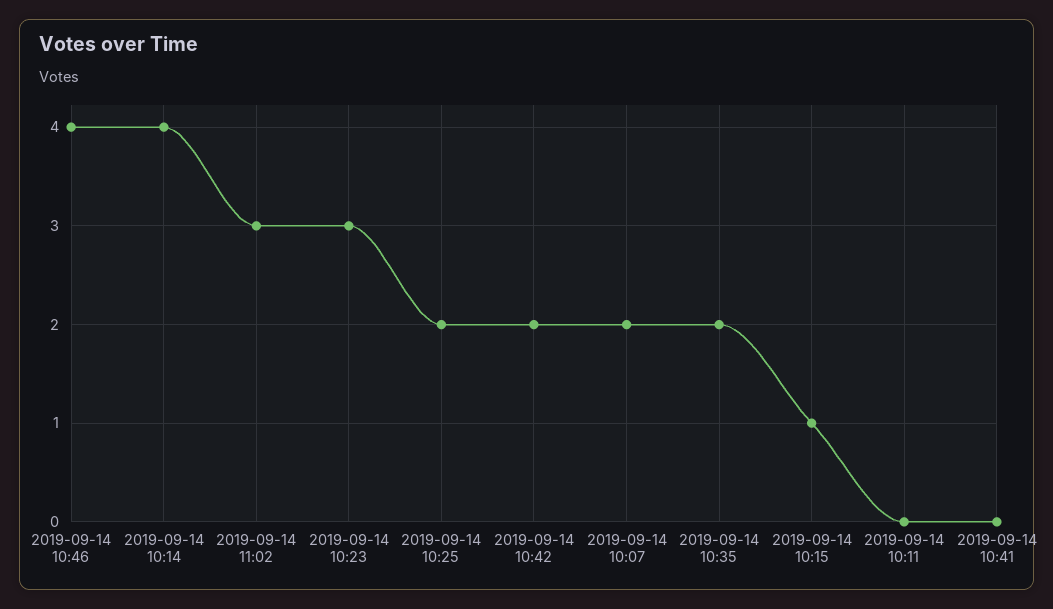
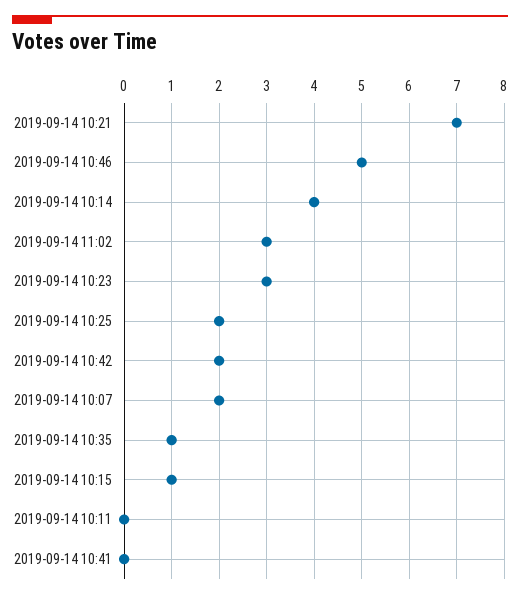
  {
-   "2019-09-14 10:46": 4,
+   "2019-09-14 10:46": 5,
    "2019-09-14 10:14": 4,
    "2019-09-14 11:02": 3,
    "2019-09-14 10:23": 3,
    "2019-09-14 10:25": 2,
    "2019-09-14 10:42": 2,
    "2019-09-14 10:07": 2,
-   "2019-09-14 10:35": 2,
+   "2019-09-14 10:35": 1,
    "2019-09-14 10:15": 1,
    "2019-09-14 10:11": 0,
-   "2019-09-14 10:41": 0
+   "2019-09-14 10:41": 0,
+   "2019-09-14 10:21": 7
  }

